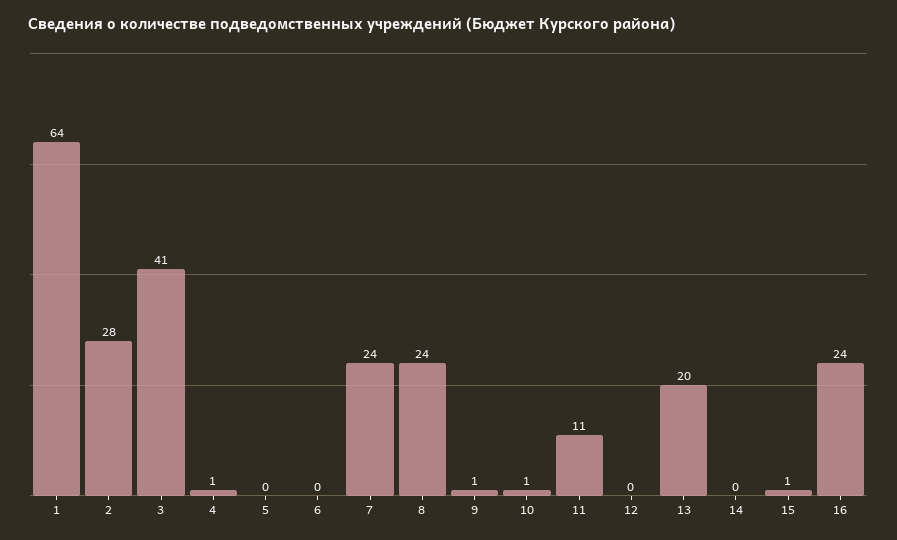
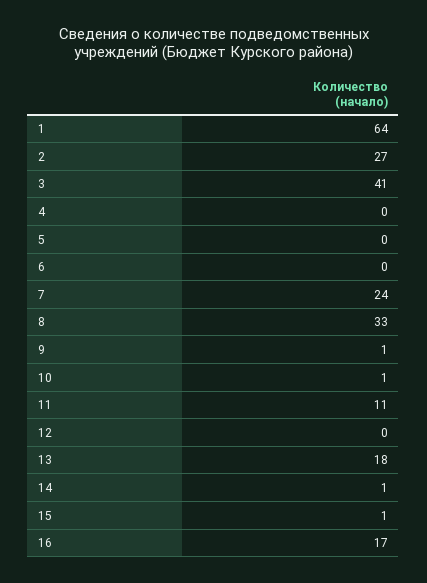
  {
    "1": 64,
-   "2": 28,
+   "2": 27,
    "3": 41,
-   "4": 1,
+   "4": 0,
    "5": 0,
    "6": 0,
    "7": 24,
-   "8": 24,
+   "8": 33,
    "9": 1,
    "10": 1,
    "11": 11,
    "12": 0,
-   "13": 20,
+   "13": 18,
-   "14": 0,
+   "14": 1,
    "15": 1,
-   "16": 24
+   "16": 17
  }

